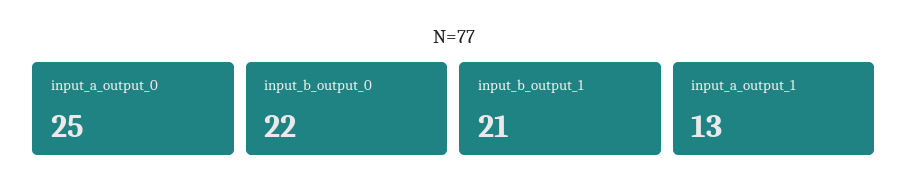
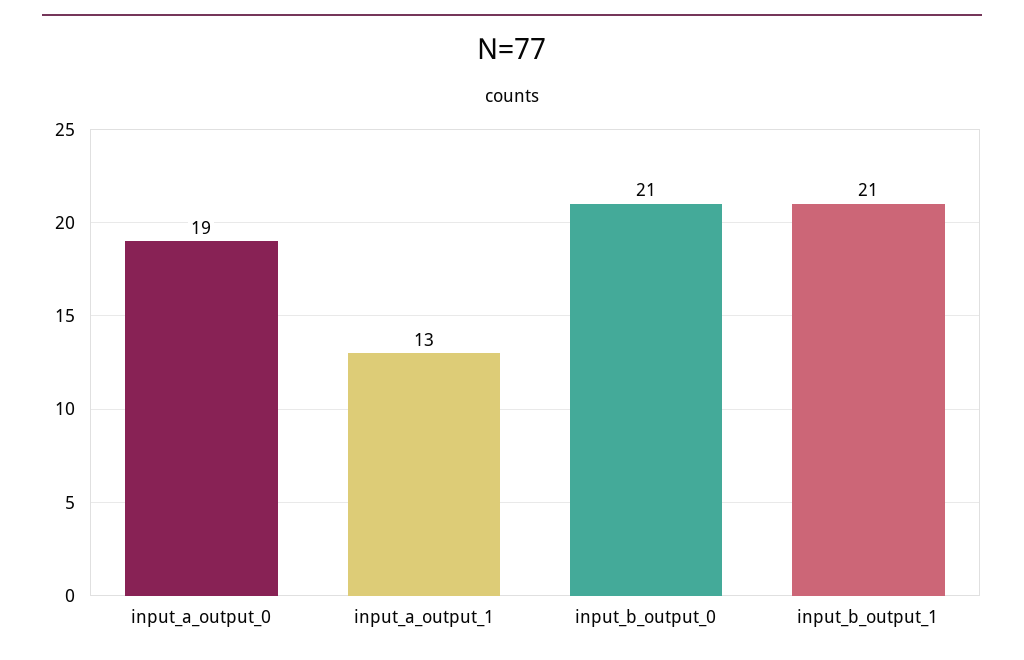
  {
-   "input_a_output_0": 25,
+   "input_a_output_0": 19,
-   "input_b_output_0": 22,
+   "input_b_output_0": 21,
    "input_b_output_1": 21,
    "input_a_output_1": 13
  }

